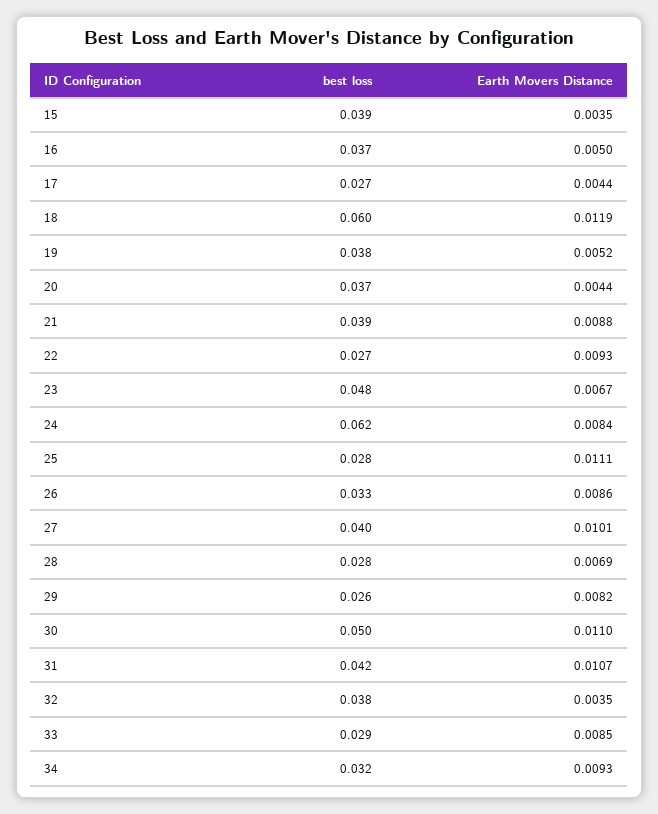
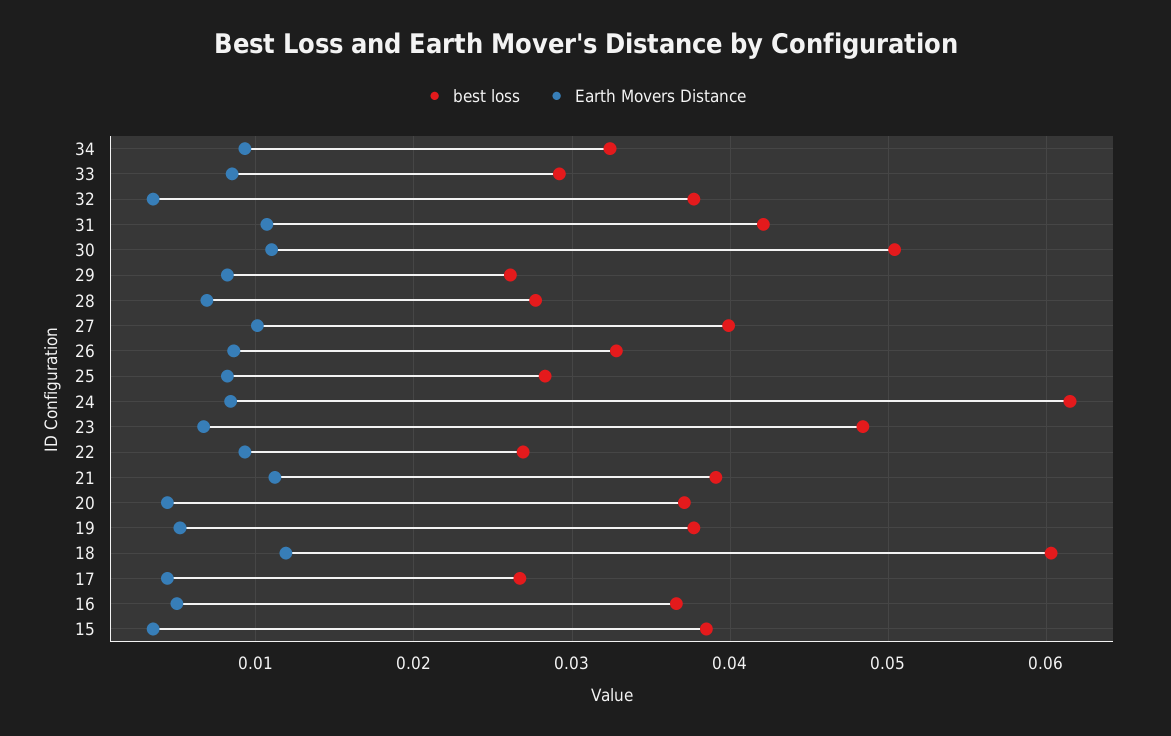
  {
    "best loss": {
      "15": 0.039,
      "16": 0.037,
      "17": 0.027,
      "18": 0.06,
      "19": 0.038,
      "20": 0.037,
      "21": 0.039,
      "22": 0.027,
      "23": 0.048,
      "24": 0.062,
      "25": 0.028,
      "26": 0.033,
      "27": 0.04,
      "28": 0.028,
      "29": 0.026,
      "30": 0.05,
      "31": 0.042,
      "32": 0.038,
      "33": 0.029,
      "34": 0.032
    },
    "Earth Movers Distance": {
      "15": 0.0035,
      "16": 0.005,
      "17": 0.0044,
      "18": 0.0119,
      "19": 0.0052,
      "20": 0.0044,
-     "21": 0.0088,
+     "21": 0.011,
      "22": 0.0093,
      "23": 0.0067,
      "24": 0.0084,
-     "25": 0.0111,
+     "25": 0.008,
      "26": 0.0086,
      "27": 0.0101,
      "28": 0.0069,
      "29": 0.0082,
      "30": 0.011,
      "31": 0.0107,
      "32": 0.0035,
      "33": 0.0085,
      "34": 0.0093
    }
  }

